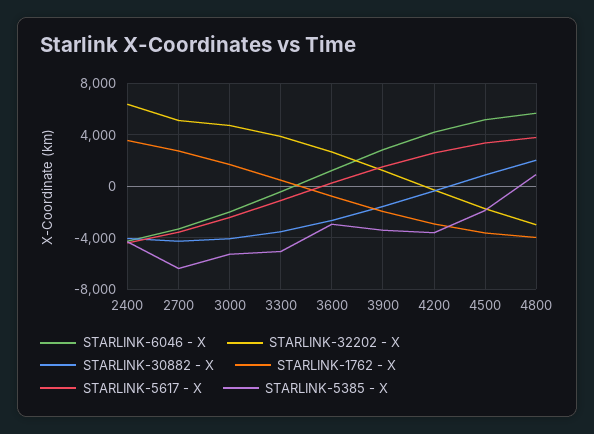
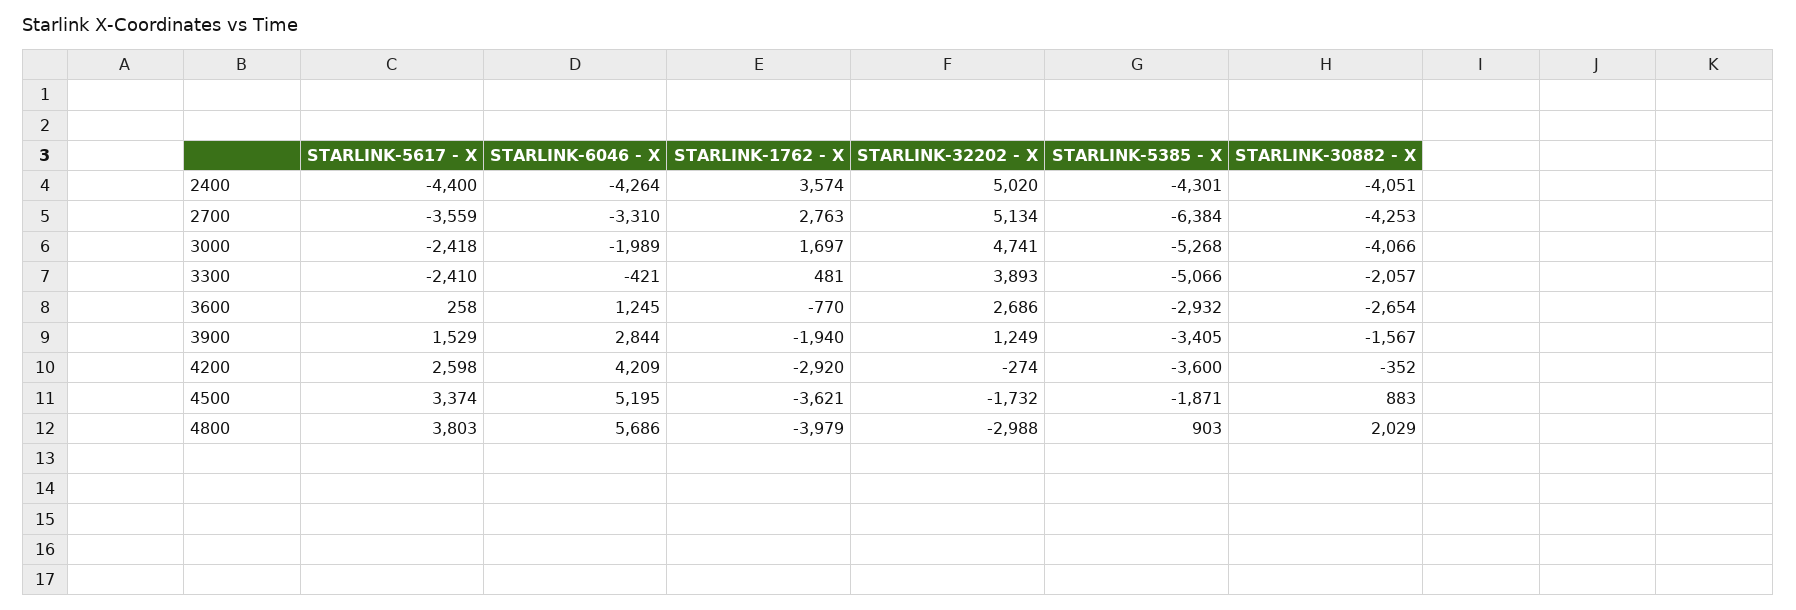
  {
    "STARLINK-6046 - X": {
      "2400": -4264,
      "2700": -3310,
      "3000": -1989,
      "3300": -421,
      "3600": 1245,
      "3900": 2844,
      "4200": 4209,
      "4500": 5195,
      "4800": 5686
    },
    "STARLINK-32202 - X": {
-     "2400": 6500,
+     "2400": 5020,
      "2700": 5134,
      "3000": 4741,
      "3300": 3893,
      "3600": 2686,
      "3900": 1249,
      "4200": -274,
      "4500": -1732,
      "4800": -2988
    },
    "STARLINK-30882 - X": {
      "2400": -4051,
      "2700": -4253,
      "3000": -4066,
-     "3300": -3500,
+     "3300": -2057,
      "3600": -2654,
      "3900": -1567,
      "4200": -352,
      "4500": 883,
      "4800": 2029
    },
    "STARLINK-1762 - X": {
      "2400": 3574,
      "2700": 2763,
      "3000": 1697,
      "3300": 481,
      "3600": -770,
      "3900": -1940,
      "4200": -2920,
      "4500": -3621,
      "4800": -3979
    },
    "STARLINK-5617 - X": {
      "2400": -4400,
      "2700": -3559,
      "3000": -2418,
-     "3300": -1000,
+     "3300": -2410,
      "3600": 258,
      "3900": 1529,
      "4200": 2598,
      "4500": 3374,
      "4800": 3803
    },
    "STARLINK-5385 - X": {
      "2400": -4301,
      "2700": -6384,
      "3000": -5268,
      "3300": -5066,
      "3600": -2932,
      "3900": -3405,
      "4200": -3600,
      "4500": -1871,
      "4800": 903
    }
  }

